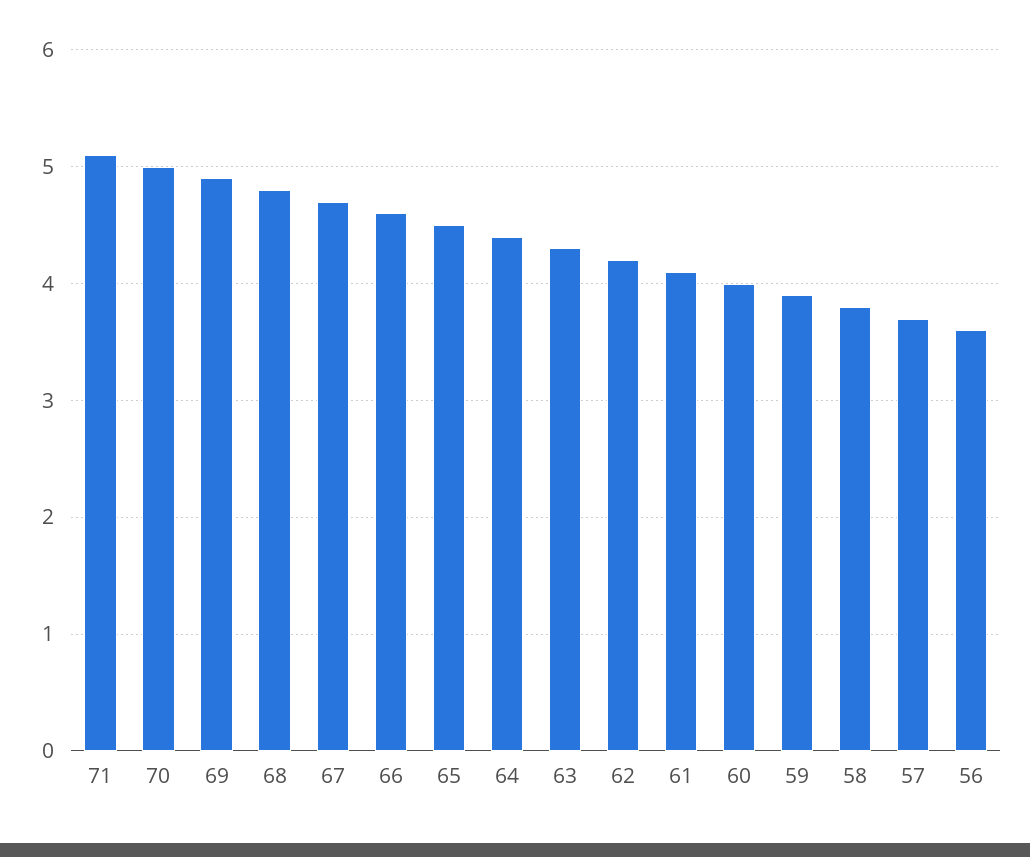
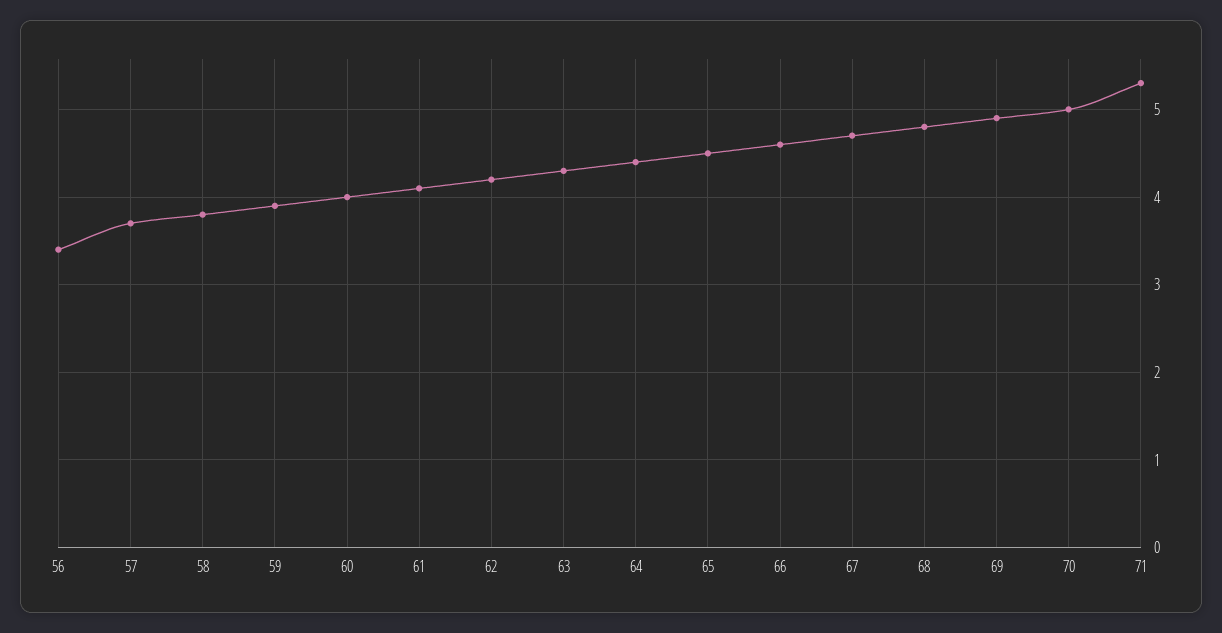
  {
-   "71": 5.1,
+   "71": 5.3,
    "70": 5,
    "69": 4.9,
    "68": 4.8,
    "67": 4.7,
    "66": 4.6,
    "65": 4.5,
    "64": 4.4,
    "63": 4.3,
    "62": 4.2,
    "61": 4.1,
    "60": 4,
    "59": 3.9,
    "58": 3.8,
    "57": 3.7,
-   "56": 3.6
+   "56": 3.4
  }

